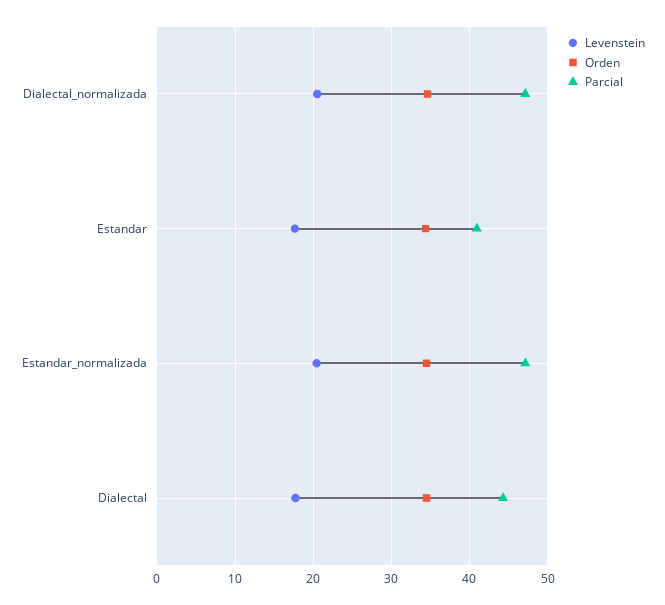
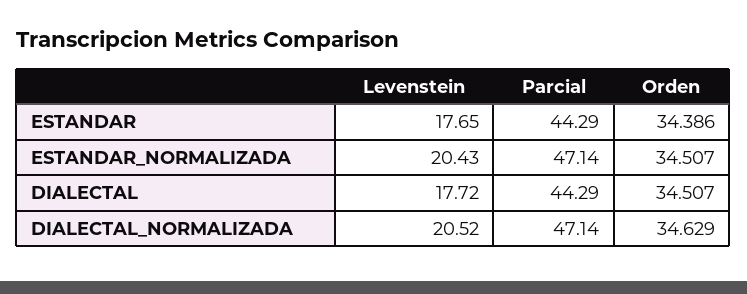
  {
    "Levenstein": {
      "Dialectal_normalizada": 20.52,
      "Estandar": 17.65,
      "Estandar_normalizada": 20.43,
      "Dialectal": 17.72
    },
    "Orden": {
      "Dialectal_normalizada": 34.629,
      "Estandar": 34.386,
      "Estandar_normalizada": 34.507,
      "Dialectal": 34.507
    },
    "Parcial": {
      "Dialectal_normalizada": 47.14,
-     "Estandar": 41,
+     "Estandar": 44.29,
      "Estandar_normalizada": 47.14,
      "Dialectal": 44.29
    }
  }

